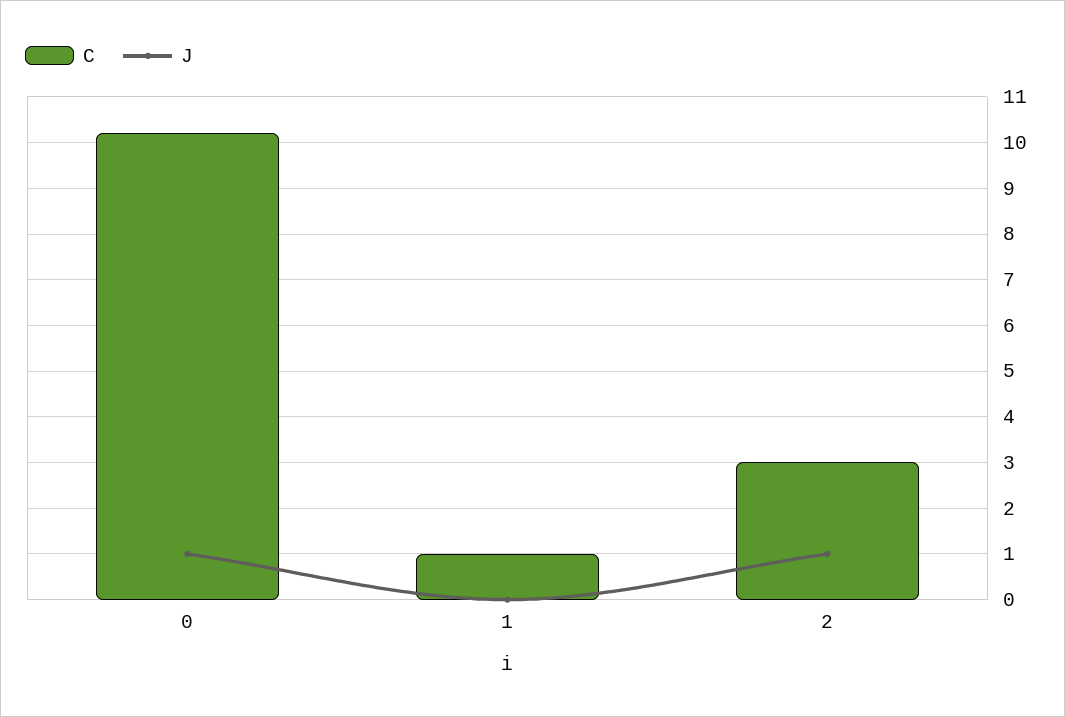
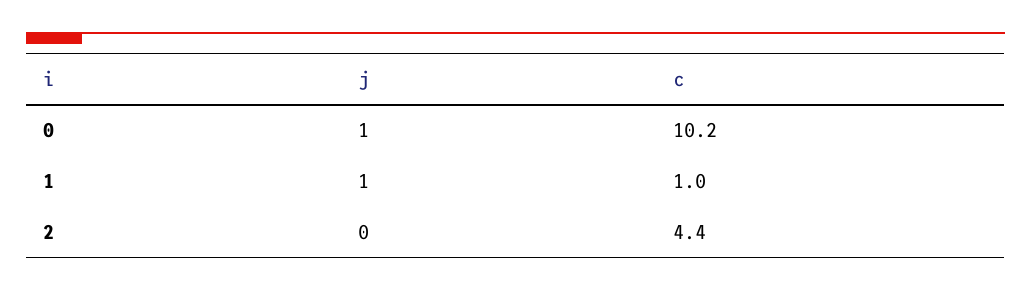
  {
    "C": {
      "0": 10.2,
      "1": 1,
-     "2": 3
+     "2": 4.4
    },
    "J": {
      "0": 1,
-     "1": 0,
+     "1": 1,
-     "2": 1
+     "2": 0
    }
  }

